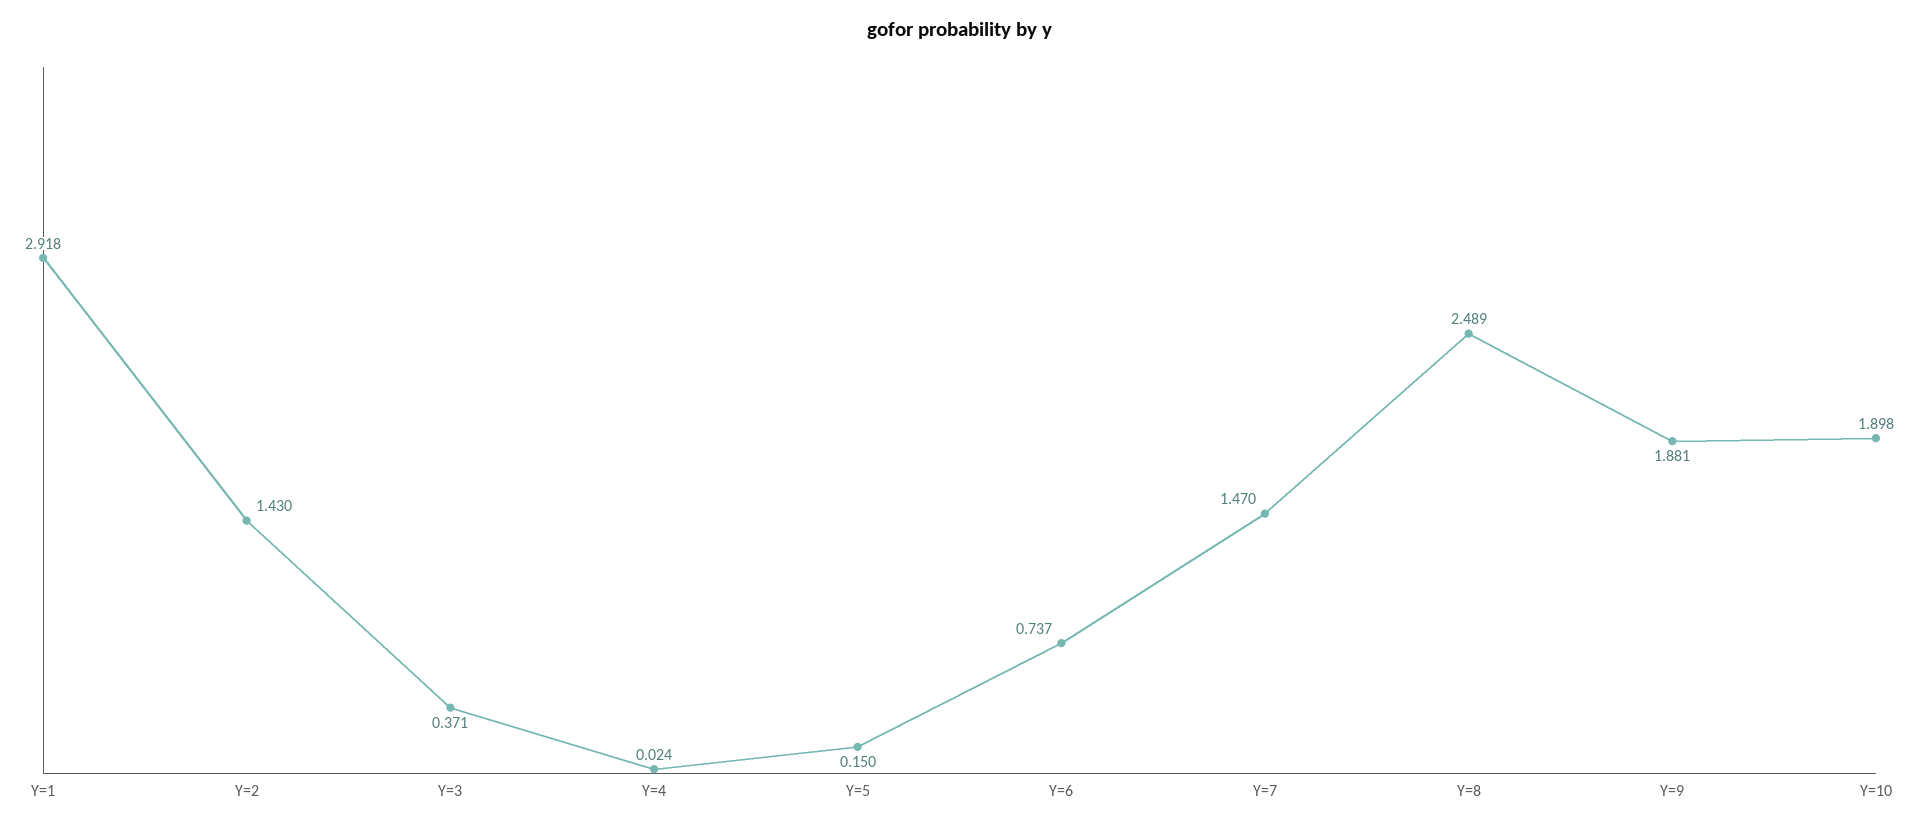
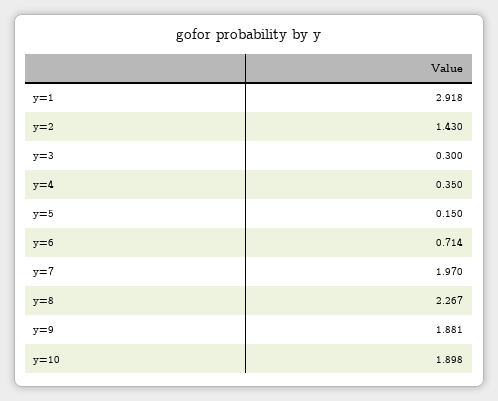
  {
    "Y=1": 2.918,
    "Y=2": 1.43,
-   "Y=3": 0.371,
+   "Y=3": 0.3,
-   "Y=4": 0.024,
+   "Y=4": 0.35,
    "Y=5": 0.15,
-   "Y=6": 0.737,
+   "Y=6": 0.714,
-   "Y=7": 1.47,
+   "Y=7": 1.97,
-   "Y=8": 2.489,
+   "Y=8": 2.267,
    "Y=9": 1.881,
    "Y=10": 1.898
  }

